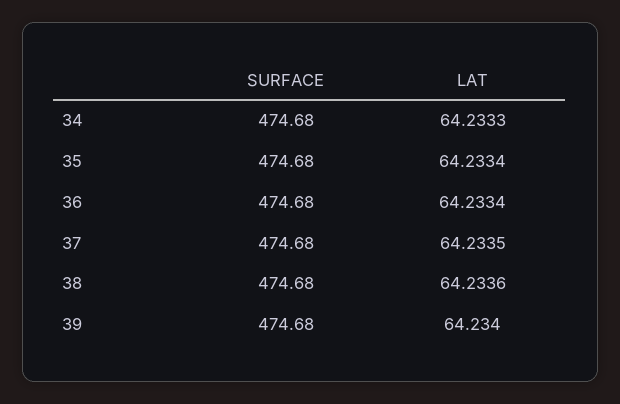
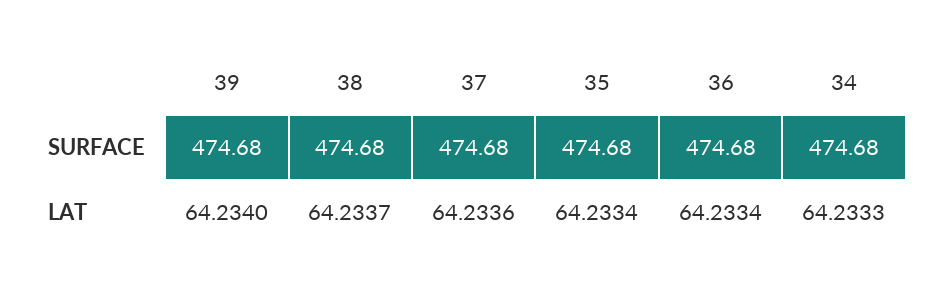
  {
    "SURFACE": {
      "34": 474.68,
      "35": 474.68,
      "36": 474.68,
      "37": 474.68,
      "38": 474.68,
      "39": 474.68
    },
    "LAT": {
      "34": 64.2333,
      "35": 64.2334,
      "36": 64.2334,
-     "37": 64.2335,
+     "37": 64.2336,
-     "38": 64.2336,
+     "38": 64.2337,
      "39": 64.234
    }
  }

